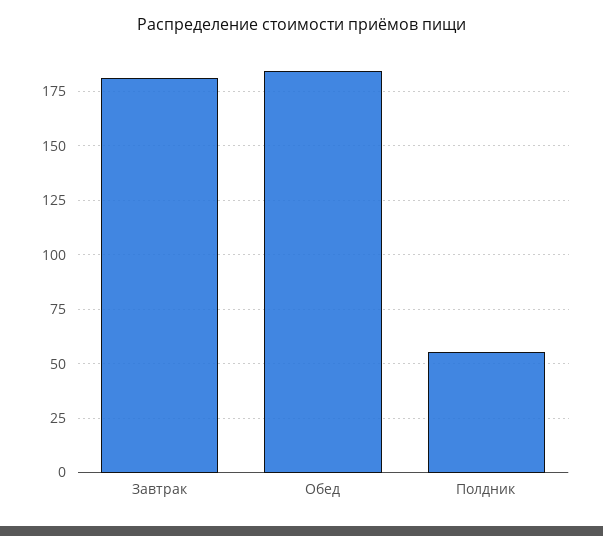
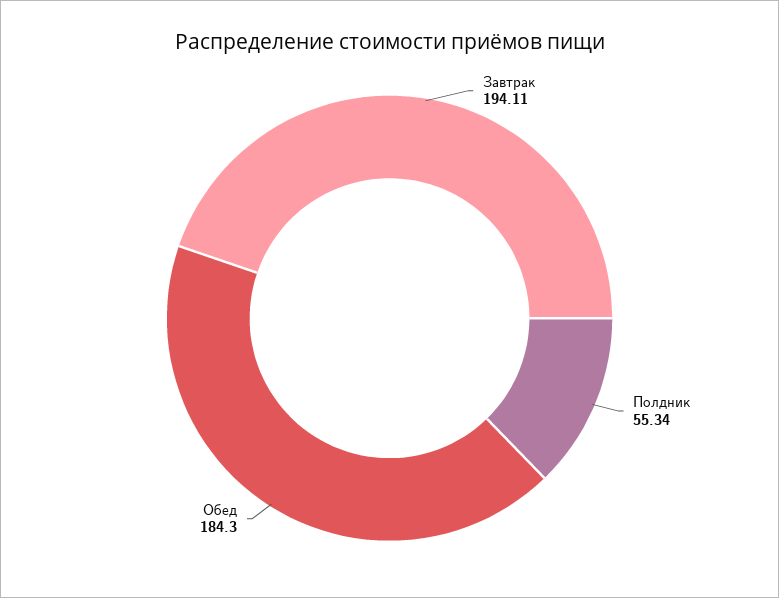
  {
-   "Завтрак": 180,
+   "Завтрак": 194.11,
    "Обед": 184.3,
    "Полдник": 55.34
  }

